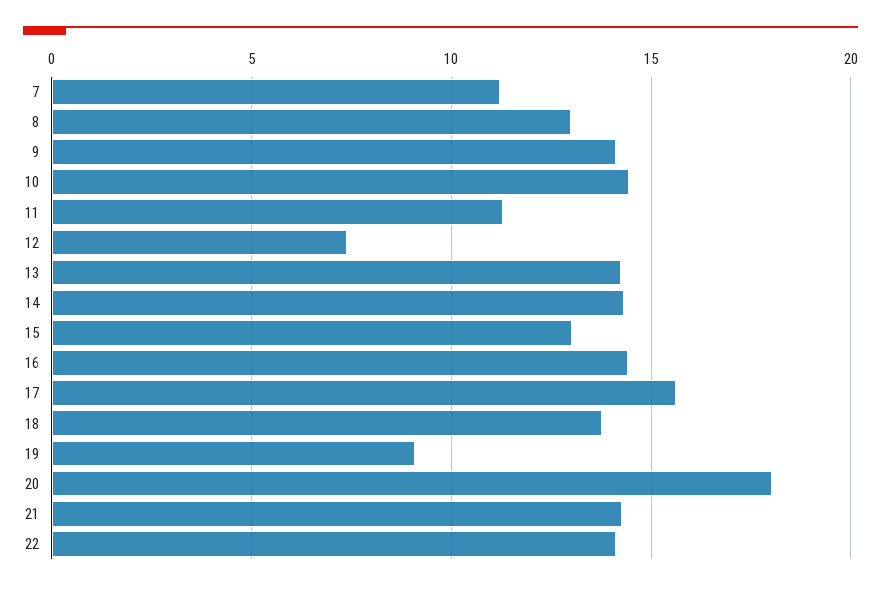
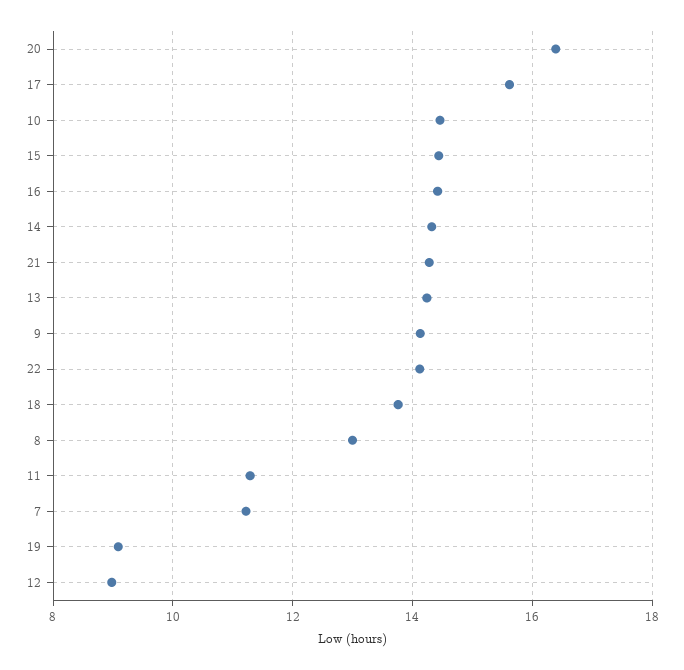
  {
    "7": 11.2,
    "8": 13,
    "9": 14.2,
    "10": 14.4,
    "11": 11.2,
-   "12": 7.5,
+   "12": 9,
    "13": 14.2,
    "14": 14.4,
-   "15": 13,
+   "15": 14.4,
    "16": 14.4,
    "17": 15.6,
    "18": 13.8,
    "19": 9,
-   "20": 18,
+   "20": 16.4,
    "21": 14.2,
    "22": 14.2
  }

